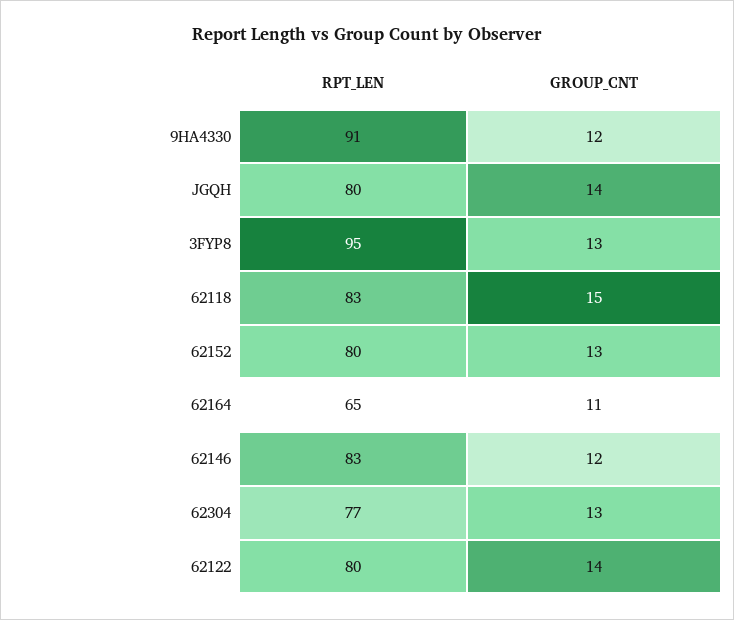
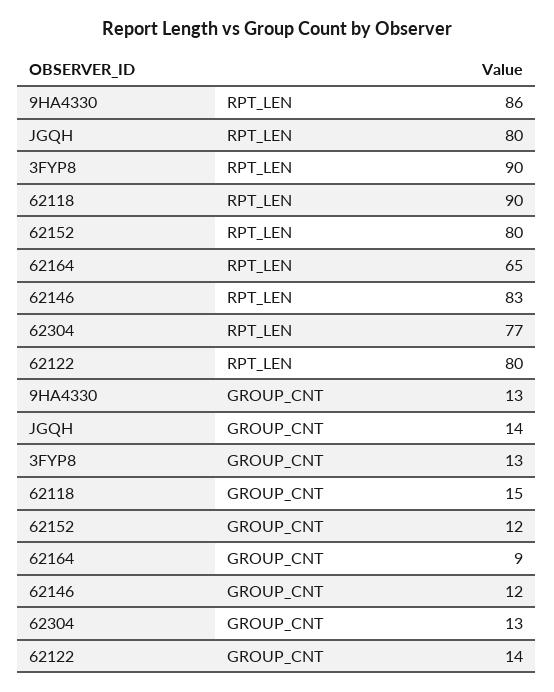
  {
    "RPT_LEN": {
-     "9HA4330": 91,
+     "9HA4330": 86,
      "JGQH": 80,
-     "3FYP8": 95,
+     "3FYP8": 90,
-     "62118": 83,
+     "62118": 90,
      "62152": 80,
      "62164": 65,
      "62146": 83,
      "62304": 77,
      "62122": 80
    },
    "GROUP_CNT": {
-     "9HA4330": 12,
+     "9HA4330": 13,
      "JGQH": 14,
      "3FYP8": 13,
      "62118": 15,
-     "62152": 13,
+     "62152": 12,
-     "62164": 11,
+     "62164": 9,
      "62146": 12,
      "62304": 13,
      "62122": 14
    }
  }

